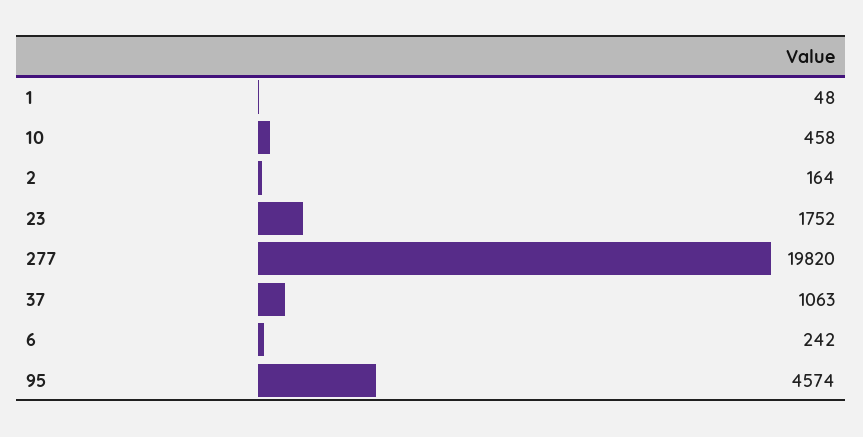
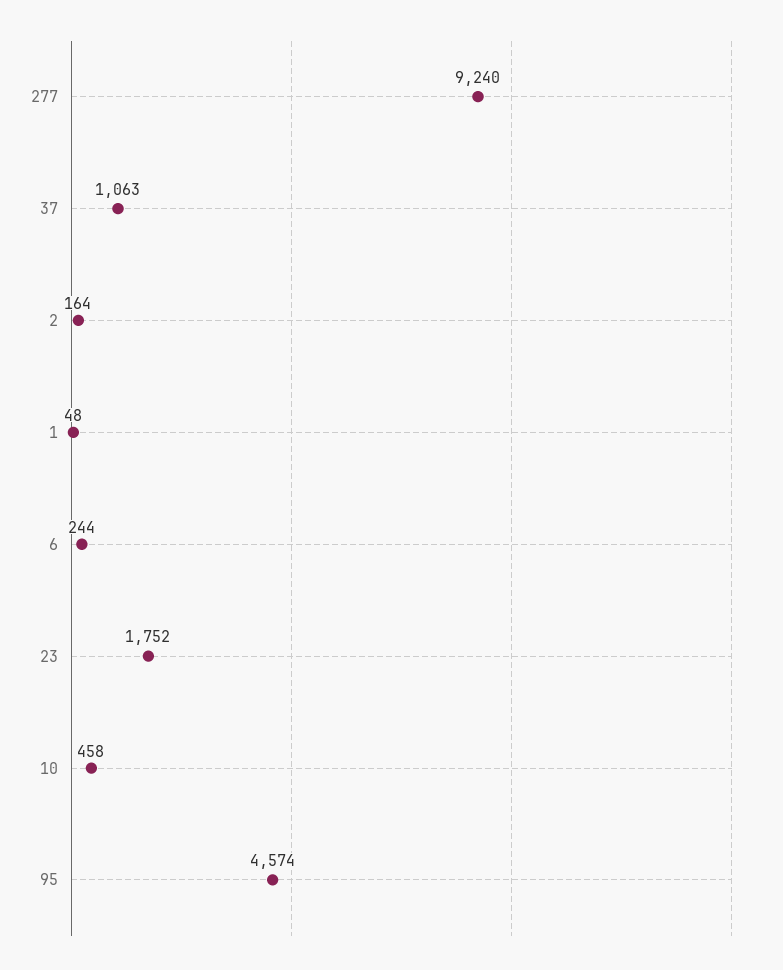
  {
    "1": 48,
    "10": 458,
    "2": 164,
    "23": 1752,
-   "277": 19820,
+   "277": 9240,
    "37": 1063,
-   "6": 242,
+   "6": 244,
    "95": 4574
  }

